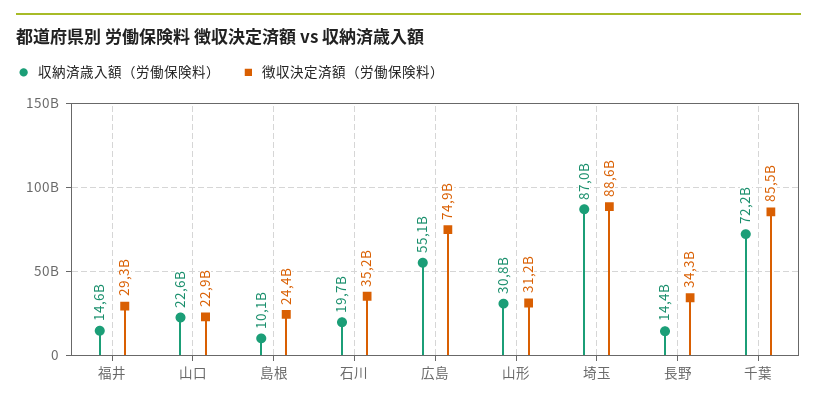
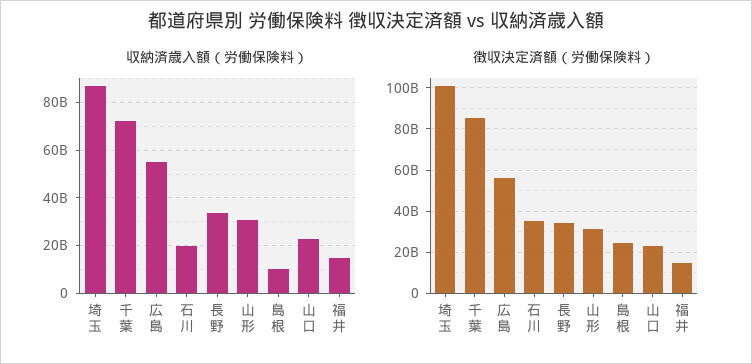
  {
    "収納済歳入額（労働保険料）": {
      "福井": 14600000000,
      "山口": 22600000000,
      "島根": 10100000000,
      "石川": 19700000000,
      "広島": 55100000000,
      "山形": 30800000000,
      "埼玉": 87000000000,
-     "長野": 14400000000,
+     "長野": 35000000000,
      "千葉": 72200000000
    },
    "徴収決定済額（労働保険料）": {
-     "福井": 29300000000,
+     "福井": 15000000000,
      "山口": 22900000000,
      "島根": 24400000000,
      "石川": 35200000000,
-     "広島": 74900000000,
+     "広島": 55000000000,
      "山形": 31200000000,
-     "埼玉": 88600000000,
+     "埼玉": 100000000000,
      "長野": 34300000000,
      "千葉": 85500000000
    }
  }

